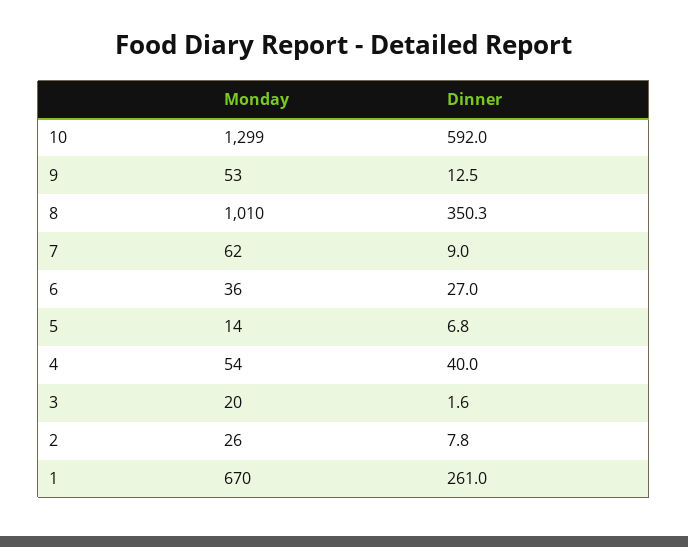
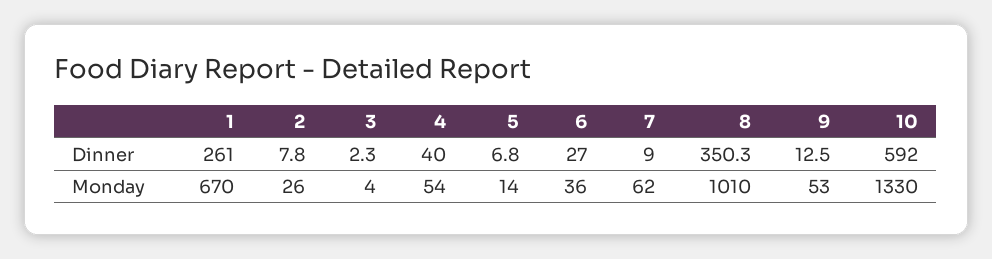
  {
    "Monday": {
-     "10": 1299,
+     "10": 1330,
      "9": 53,
      "8": 1010,
      "7": 62,
      "6": 36,
      "5": 14,
      "4": 54,
-     "3": 20,
+     "3": 4,
      "2": 26,
      "1": 670
    },
    "Dinner": {
      "10": 592,
      "9": 12.5,
      "8": 350.3,
      "7": 9,
      "6": 27,
      "5": 6.8,
      "4": 40,
-     "3": 1.6,
+     "3": 2.3,
      "2": 7.8,
      "1": 261
    }
  }

